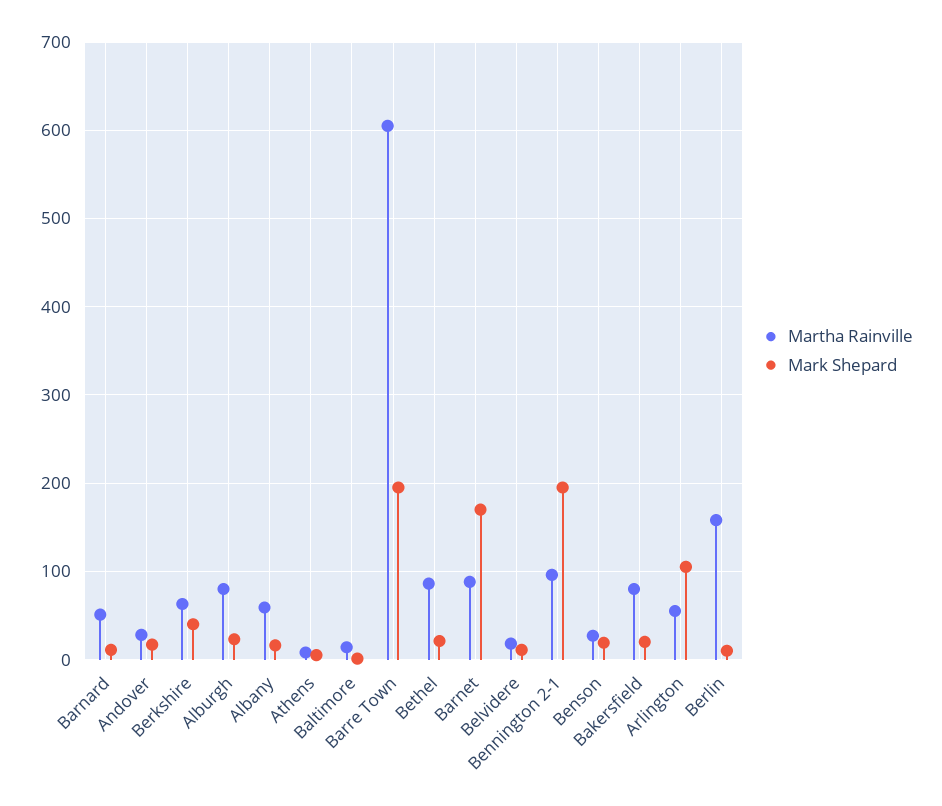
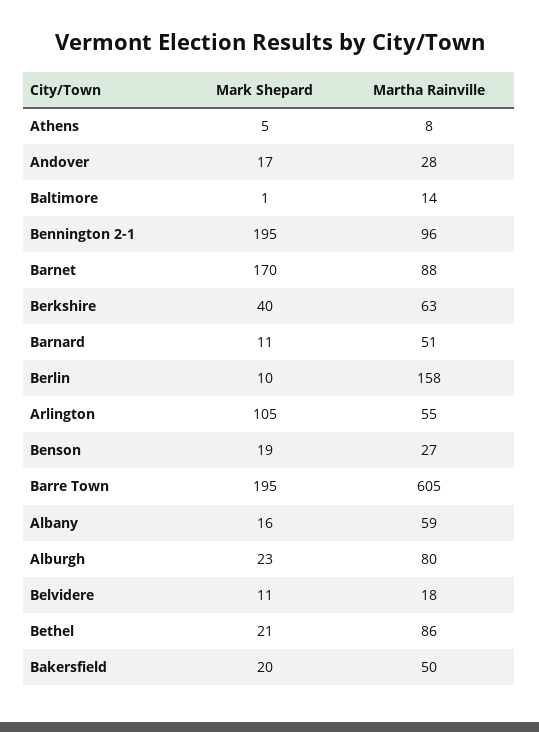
  {
    "Martha Rainville": {
      "Barnard": 51,
      "Andover": 28,
      "Berkshire": 63,
      "Alburgh": 80,
      "Albany": 59,
      "Athens": 8,
      "Baltimore": 14,
      "Barre Town": 605,
      "Bethel": 86,
      "Barnet": 88,
      "Belvidere": 18,
      "Bennington 2-1": 96,
      "Benson": 27,
-     "Bakersfield": 80,
+     "Bakersfield": 50,
      "Arlington": 55,
      "Berlin": 158
    },
    "Mark Shepard": {
      "Barnard": 11,
      "Andover": 17,
      "Berkshire": 40,
      "Alburgh": 23,
      "Albany": 16,
      "Athens": 5,
      "Baltimore": 1,
      "Barre Town": 195,
      "Bethel": 21,
      "Barnet": 170,
      "Belvidere": 11,
      "Bennington 2-1": 195,
      "Benson": 19,
      "Bakersfield": 20,
      "Arlington": 105,
      "Berlin": 10
    }
  }

